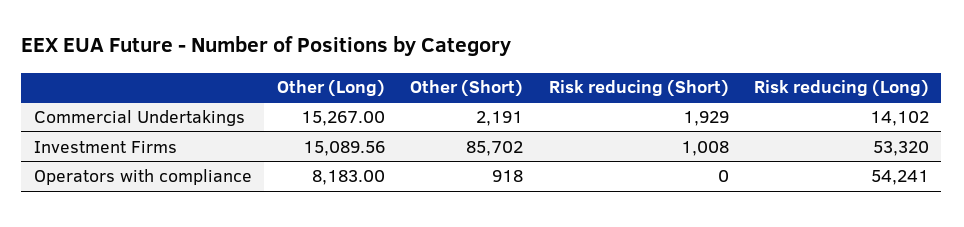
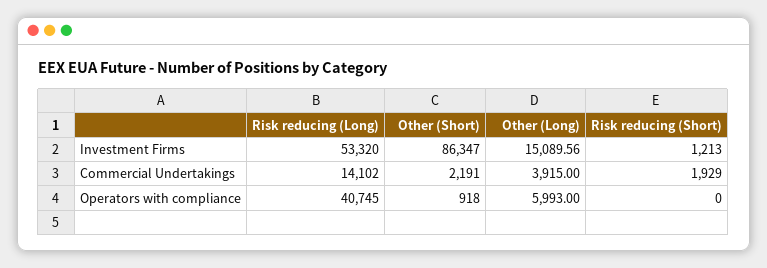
  {
    "Other (Long)": {
-     "Commercial Undertakings": 15267,
+     "Commercial Undertakings": 3915,
      "Investment Firms": 15089.56,
-     "Operators with compliance": 8183
+     "Operators with compliance": 5993
    },
    "Other (Short)": {
      "Commercial Undertakings": 2191,
-     "Investment Firms": 85702,
+     "Investment Firms": 86347,
      "Operators with compliance": 918
    },
    "Risk reducing (Short)": {
      "Commercial Undertakings": 1929,
-     "Investment Firms": 1008,
+     "Investment Firms": 1213,
      "Operators with compliance": 0
    },
    "Risk reducing (Long)": {
      "Commercial Undertakings": 14102,
      "Investment Firms": 53320,
-     "Operators with compliance": 54241
+     "Operators with compliance": 40745
    }
  }

